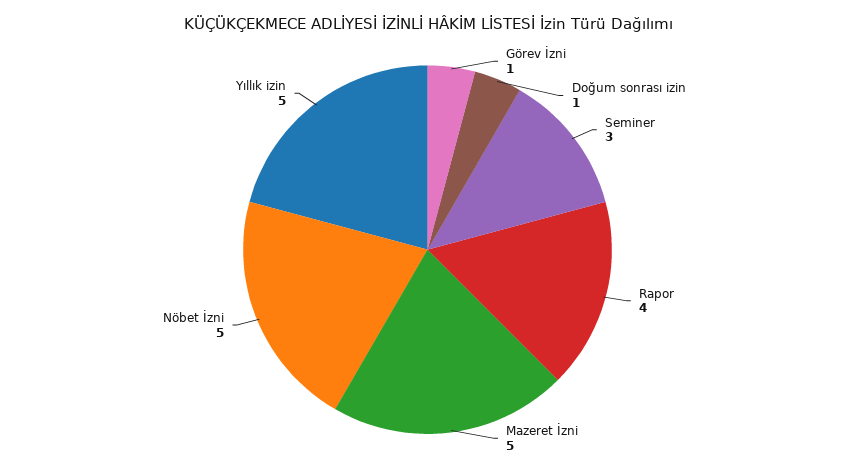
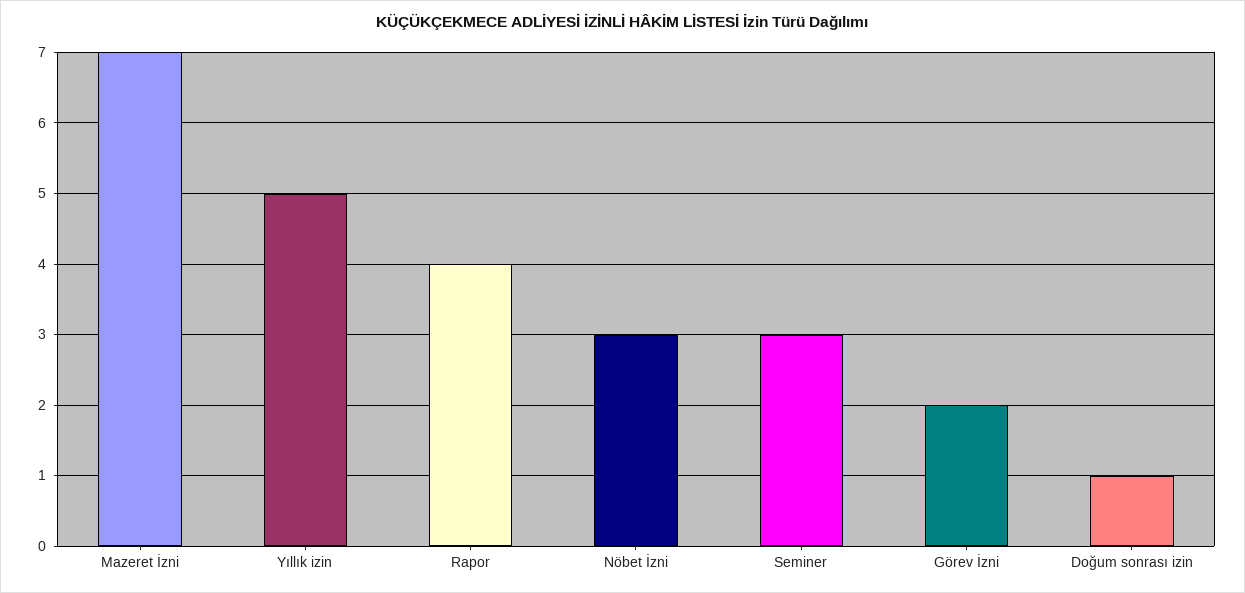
  {
-   "Görev İzni": 1,
+   "Görev İzni": 2,
    "Doğum sonrası izin": 1,
    "Seminer": 3,
    "Rapor": 4,
-   "Mazeret İzni": 5,
+   "Mazeret İzni": 7,
-   "Nöbet İzni": 5,
+   "Nöbet İzni": 3,
    "Yıllık izin": 5
  }

